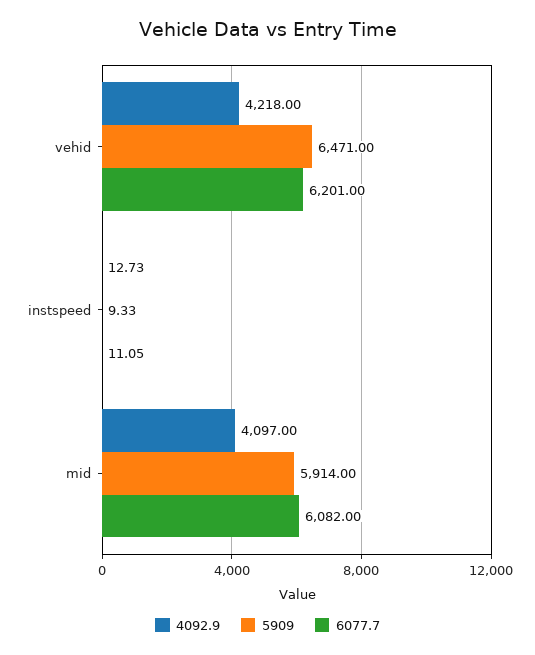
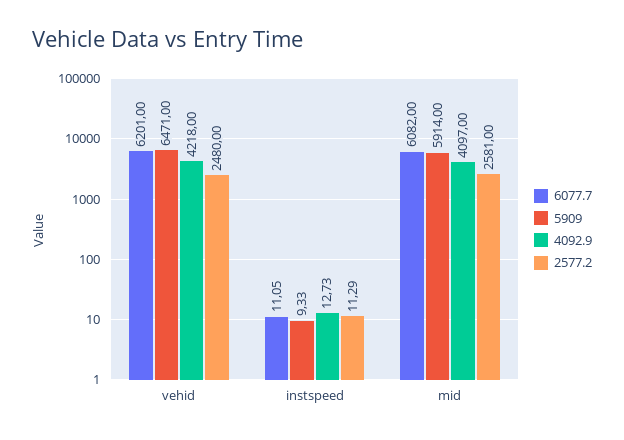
  {
    "4092.9": {
      "vehid": 4218,
      "instspeed": 12.73,
      "mid": 4097
    },
    "5909": {
      "vehid": 6471,
      "instspeed": 9.33,
      "mid": 5914
    },
    "6077.7": {
      "vehid": 6201,
      "instspeed": 11.05,
      "mid": 6082
-   }
+   },
+   "2577.2": {
+     "vehid": 2480,
+     "instspeed": 11.29,
+     "mid": 2581
+   }
  }

